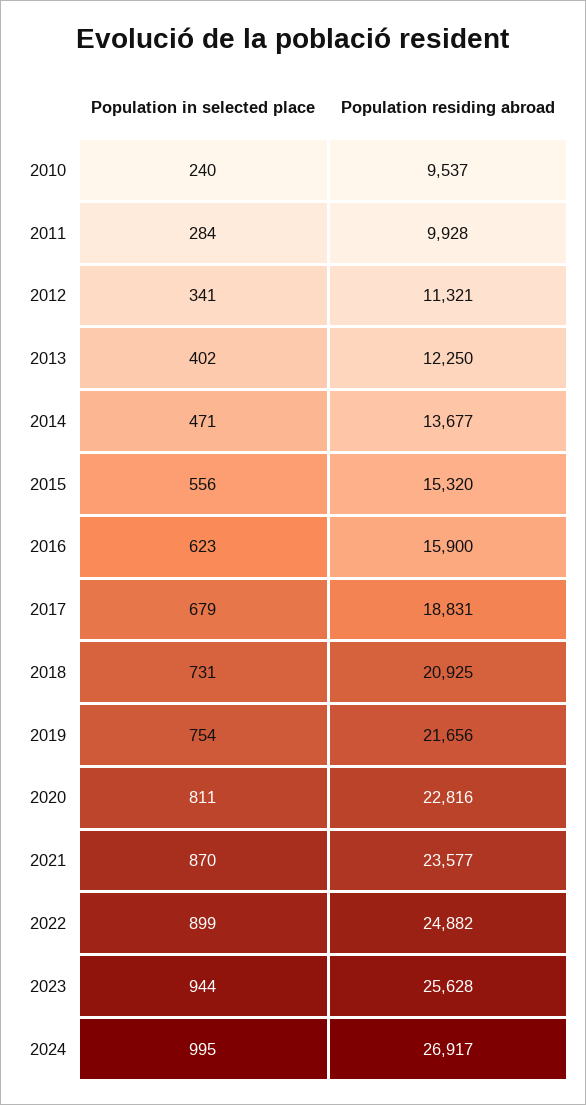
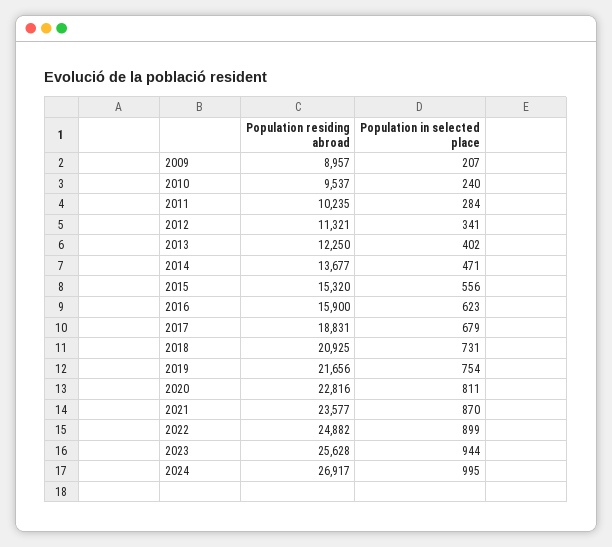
  {
    "Population in selected place": {
      "2010": 240,
      "2011": 284,
      "2012": 341,
      "2013": 402,
      "2014": 471,
      "2015": 556,
      "2016": 623,
      "2017": 679,
      "2018": 731,
      "2019": 754,
      "2020": 811,
      "2021": 870,
      "2022": 899,
      "2023": 944,
-     "2024": 995
+     "2024": 995,
+     "2009": 207
    },
    "Population residing abroad": {
      "2010": 9537,
-     "2011": 9928,
+     "2011": 10235,
      "2012": 11321,
      "2013": 12250,
      "2014": 13677,
      "2015": 15320,
      "2016": 15900,
      "2017": 18831,
      "2018": 20925,
      "2019": 21656,
      "2020": 22816,
      "2021": 23577,
      "2022": 24882,
      "2023": 25628,
-     "2024": 26917
+     "2024": 26917,
+     "2009": 8957
    }
  }

